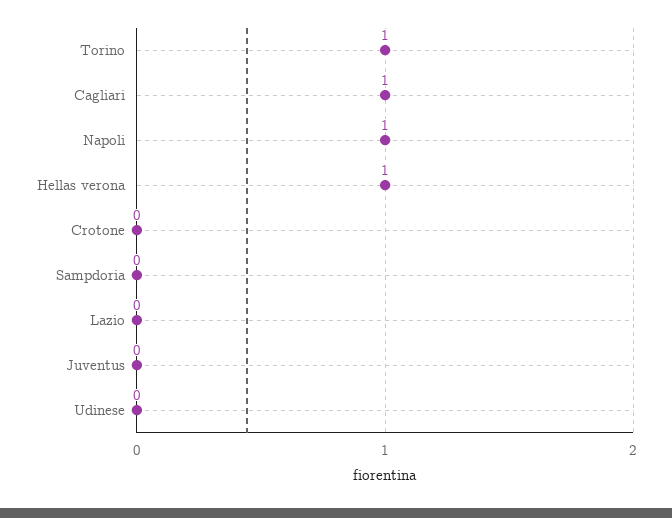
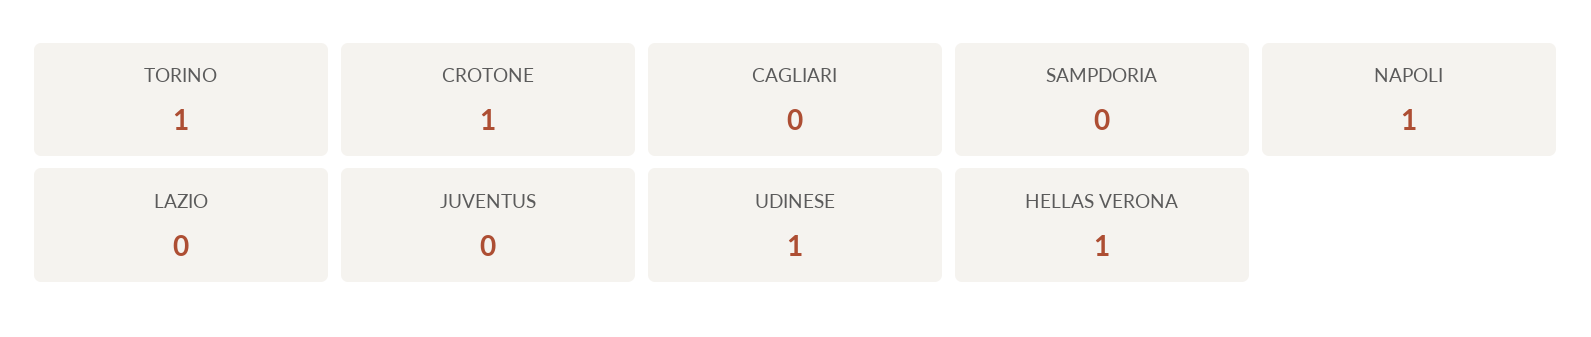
  {
    "Torino": 1,
-   "Cagliari": 1,
+   "Cagliari": 0,
    "Napoli": 1,
    "Hellas verona": 1,
-   "Crotone": 0,
+   "Crotone": 1,
    "Sampdoria": 0,
    "Lazio": 0,
    "Juventus": 0,
-   "Udinese": 0
+   "Udinese": 1
  }

